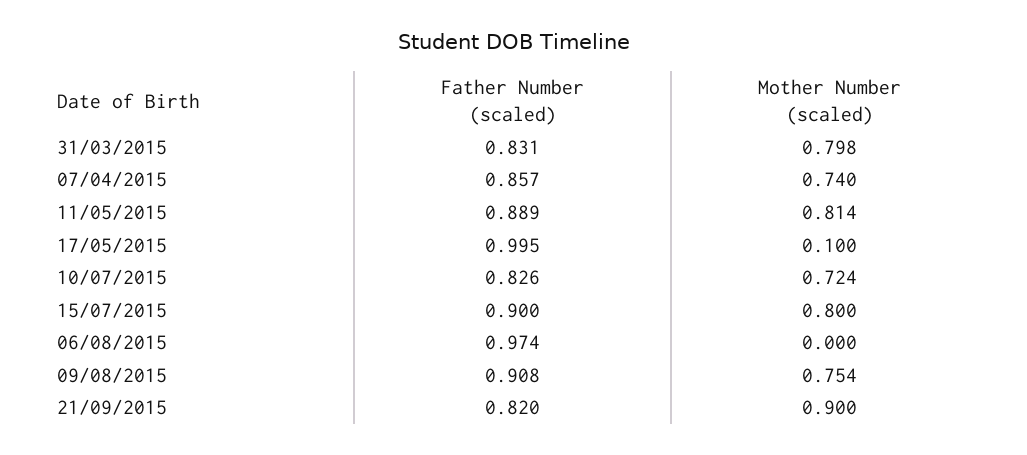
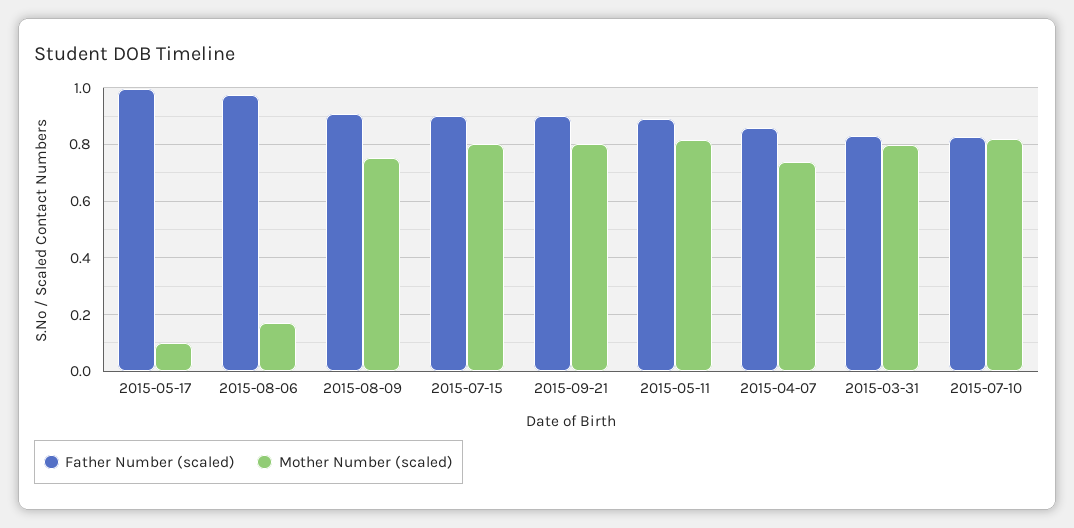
  {
    "Father Number (scaled)": {
      "31/03/2015": 0.831,
      "07/04/2015": 0.857,
      "11/05/2015": 0.889,
      "17/05/2015": 0.995,
      "10/07/2015": 0.826,
      "15/07/2015": 0.9,
      "06/08/2015": 0.974,
      "09/08/2015": 0.908,
-     "21/09/2015": 0.82
+     "21/09/2015": 0.9
    },
    "Mother Number (scaled)": {
      "31/03/2015": 0.798,
      "07/04/2015": 0.74,
      "11/05/2015": 0.814,
      "17/05/2015": 0.1,
-     "10/07/2015": 0.724,
+     "10/07/2015": 0.825,
      "15/07/2015": 0.8,
-     "06/08/2015": 0,
+     "06/08/2015": 0.175,
      "09/08/2015": 0.754,
-     "21/09/2015": 0.9
+     "21/09/2015": 0.8
    }
  }

